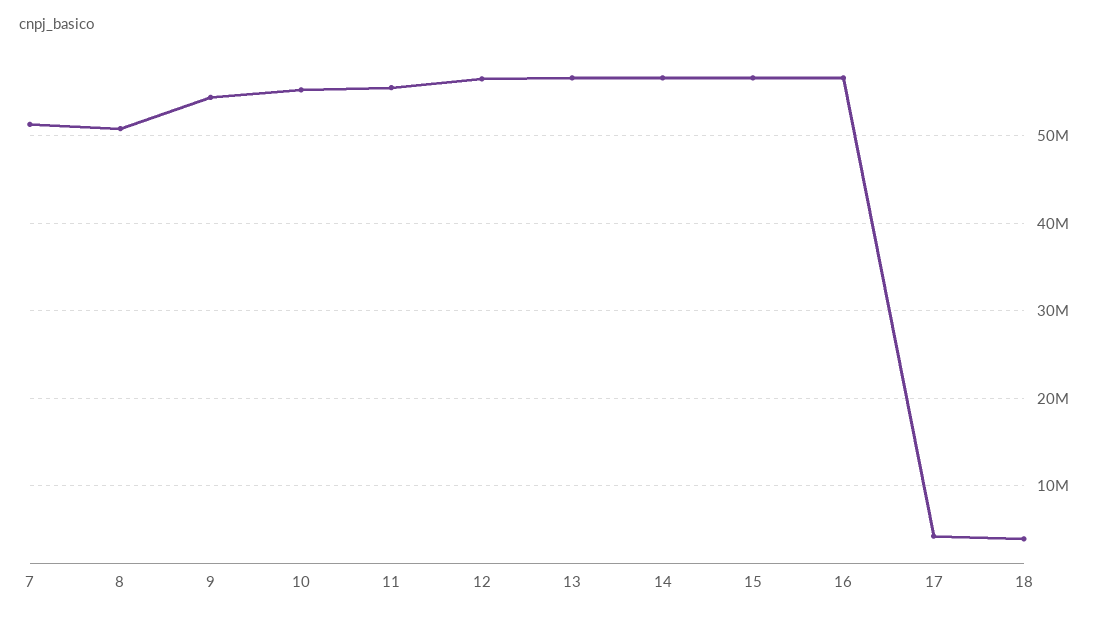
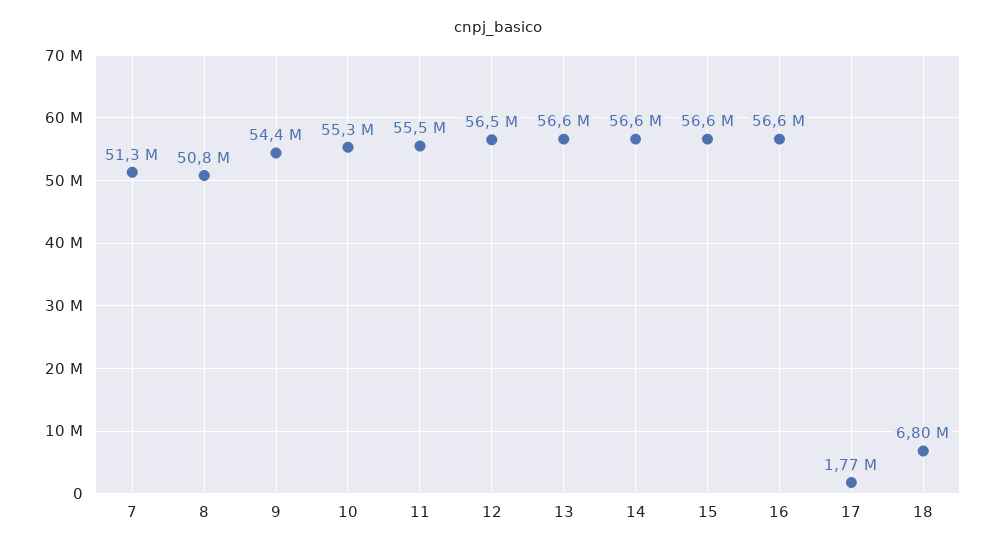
  {
    "7": 51300000,
    "8": 50800000,
    "9": 54400000,
    "10": 55300000,
    "11": 55500000,
    "12": 56500000,
    "13": 56600000,
    "14": 56600000,
    "15": 56600000,
    "16": 56600000,
-   "17": 4000000,
+   "17": 1770000,
-   "18": 4000000
+   "18": 6800000
  }

